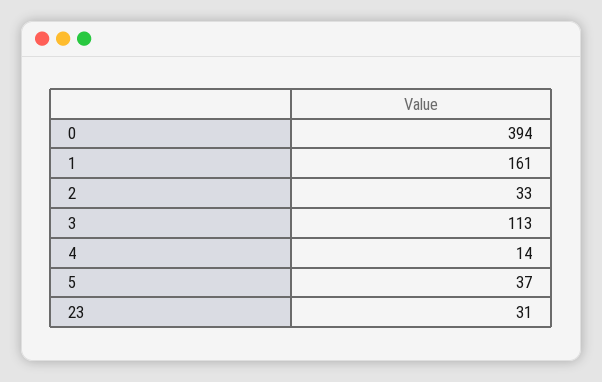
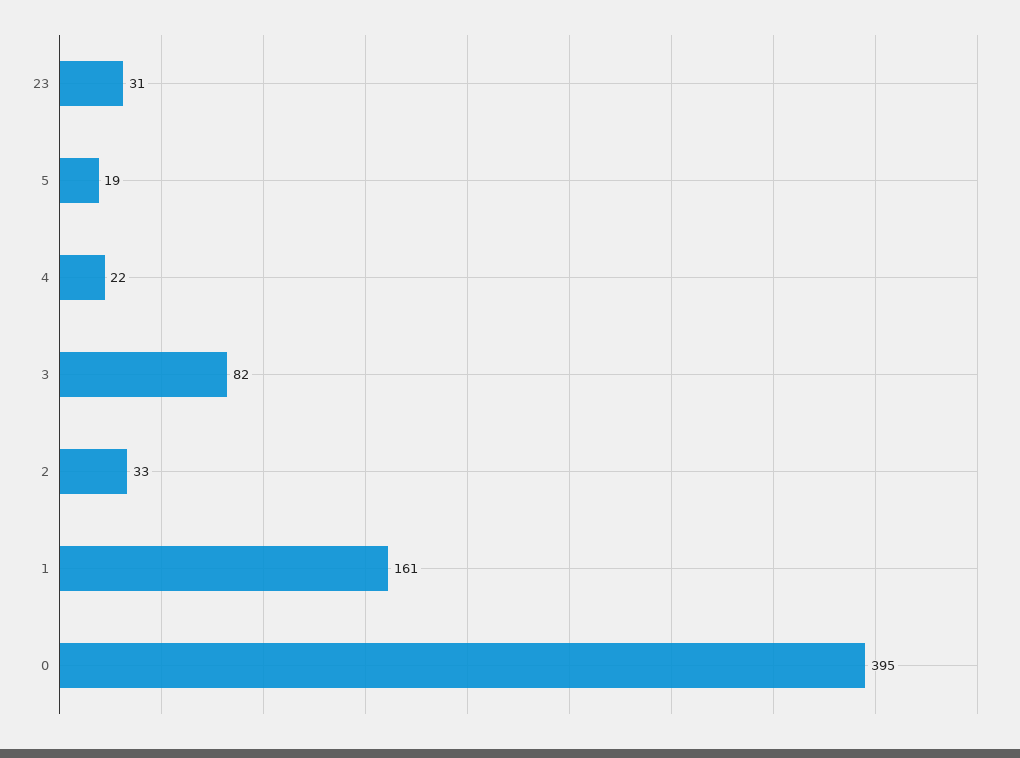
  {
-   "0": 394,
+   "0": 395,
    "1": 161,
    "2": 33,
-   "3": 113,
+   "3": 82,
-   "4": 14,
+   "4": 22,
-   "5": 37,
+   "5": 19,
    "23": 31
  }

